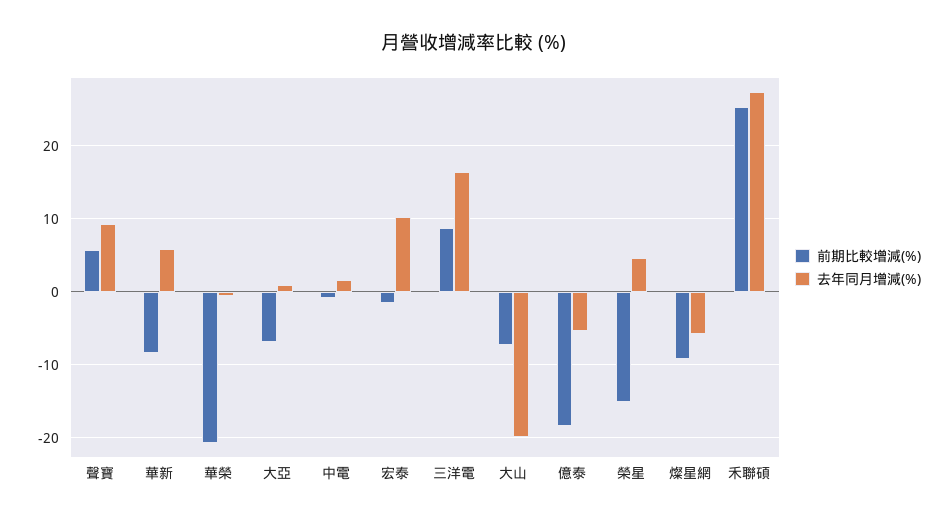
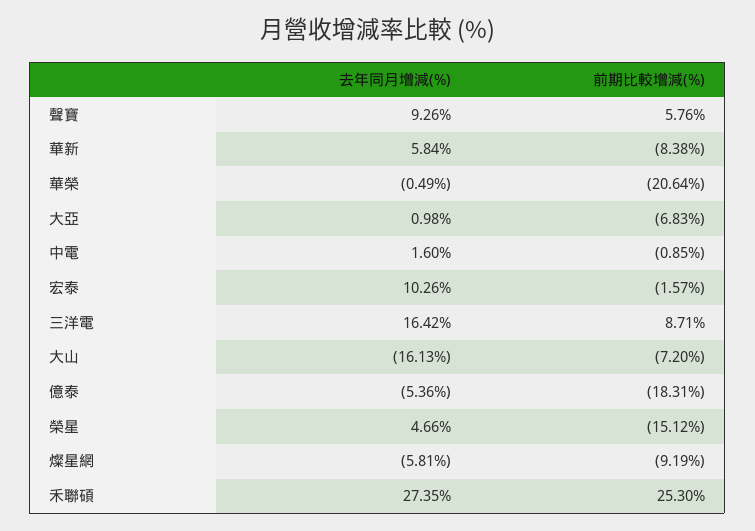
  {
    "前期比較增減(%)": {
      "聲寶": 5.76,
      "華新": -8.38,
      "華榮": -20.64,
      "大亞": -6.83,
      "中電": -0.85,
      "宏泰": -1.57,
      "三洋電": 8.71,
      "大山": -7.2,
      "億泰": -18.31,
      "榮星": -15.12,
      "燦星網": -9.19,
      "禾聯碩": 25.3
    },
    "去年同月增減(%)": {
      "聲寶": 9.26,
      "華新": 5.84,
      "華榮": -0.49,
      "大亞": 0.98,
      "中電": 1.6,
      "宏泰": 10.26,
      "三洋電": 16.42,
-     "大山": -20,
+     "大山": -16.13,
      "億泰": -5.36,
      "榮星": 4.66,
      "燦星網": -5.81,
      "禾聯碩": 27.35
    }
  }

